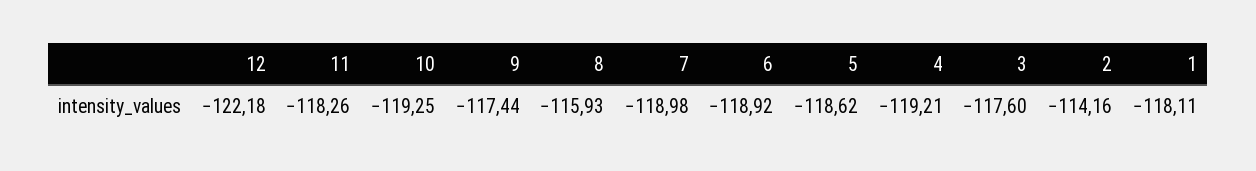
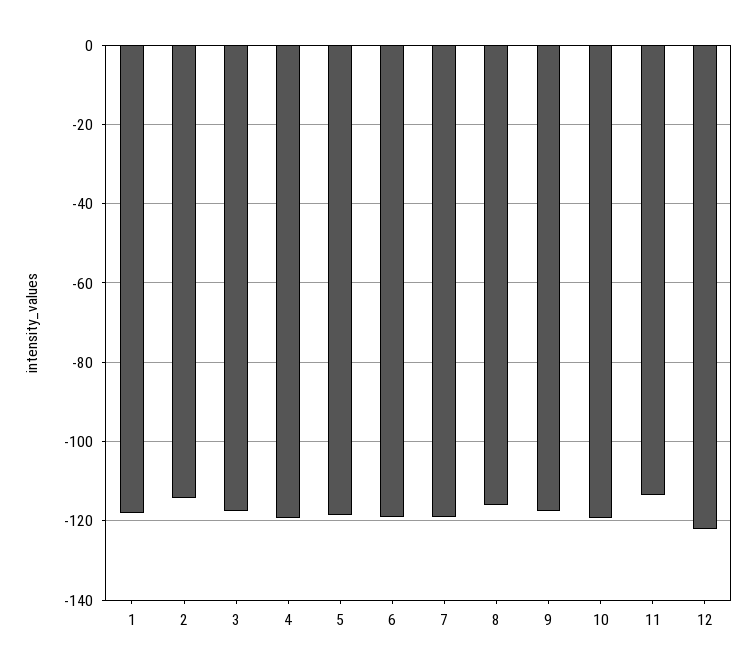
  {
    "12": -122.18,
-   "11": -118.26,
+   "11": -114,
    "10": -119.25,
    "9": -117.44,
    "8": -115.93,
    "7": -118.98,
    "6": -118.92,
    "5": -118.62,
    "4": -119.21,
    "3": -117.6,
    "2": -114.16,
    "1": -118.11
  }

